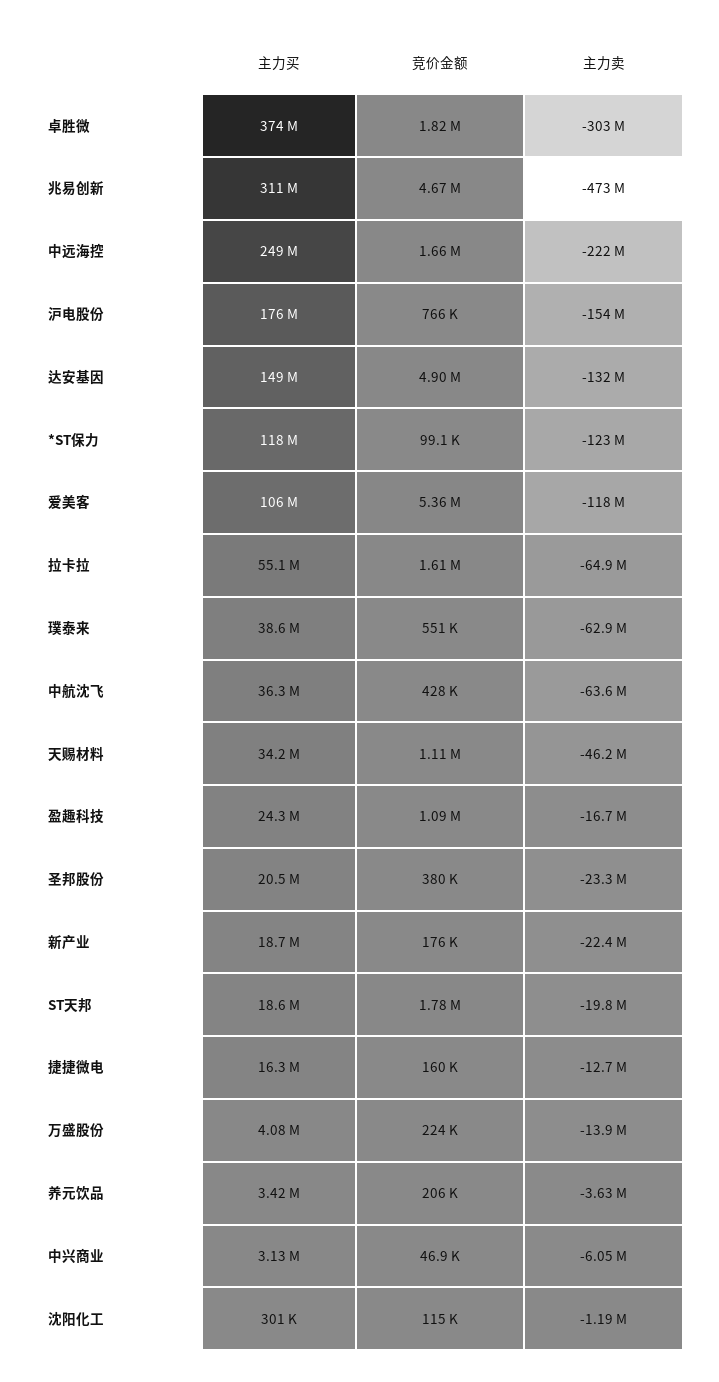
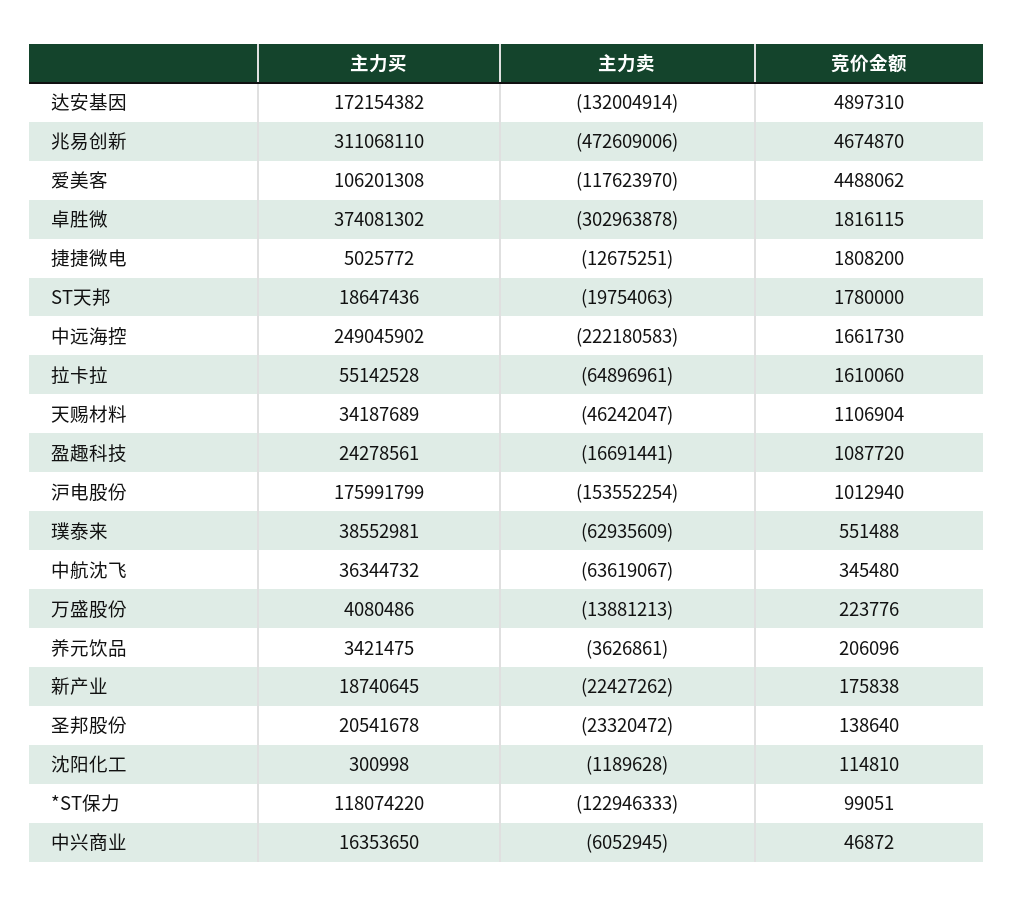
  {
    "主力买": {
      "卓胜微": 374081302,
      "兆易创新": 311068110,
      "中远海控": 249045902,
      "沪电股份": 175991799,
-     "达安基因": 149000000,
+     "达安基因": 172154382,
      "*ST保力": 118074220,
      "爱美客": 106201308,
      "拉卡拉": 55142528,
      "璞泰来": 38552981,
      "中航沈飞": 36344732,
      "天赐材料": 34187689,
      "盈趣科技": 24278561,
      "圣邦股份": 20541678,
      "新产业": 18740645,
      "ST天邦": 18647436,
-     "捷捷微电": 16300000,
+     "捷捷微电": 5025772,
      "万盛股份": 4080486,
      "养元饮品": 3421475,
-     "中兴商业": 3130000,
+     "中兴商业": 16353650,
      "沈阳化工": 300998
    },
    "竞价金额": {
      "卓胜微": 1816115,
      "兆易创新": 4674870,
      "中远海控": 1661730,
-     "沪电股份": 766000,
+     "沪电股份": 1012940,
      "达安基因": 4897310,
      "*ST保力": 99051,
-     "爱美客": 5360000,
+     "爱美客": 4488062,
      "拉卡拉": 1610060,
      "璞泰来": 551488,
-     "中航沈飞": 428000,
+     "中航沈飞": 345480,
      "天赐材料": 1106904,
      "盈趣科技": 1087720,
-     "圣邦股份": 380000,
+     "圣邦股份": 138640,
      "新产业": 175838,
      "ST天邦": 1780000,
-     "捷捷微电": 160000,
+     "捷捷微电": 1808200,
      "万盛股份": 223776,
      "养元饮品": 206096,
      "中兴商业": 46872,
      "沈阳化工": 114810
    },
    "主力卖": {
      "卓胜微": -302963878,
      "兆易创新": -472609006,
      "中远海控": -222180583,
      "沪电股份": -153552254,
      "达安基因": -132004914,
      "*ST保力": -122946333,
      "爱美客": -117623970,
      "拉卡拉": -64896961,
      "璞泰来": -62935609,
      "中航沈飞": -63619067,
      "天赐材料": -46242047,
      "盈趣科技": -16691441,
      "圣邦股份": -23320472,
      "新产业": -22427262,
      "ST天邦": -19754063,
      "捷捷微电": -12675251,
      "万盛股份": -13881213,
      "养元饮品": -3626861,
      "中兴商业": -6052945,
      "沈阳化工": -1189628
    }
  }

